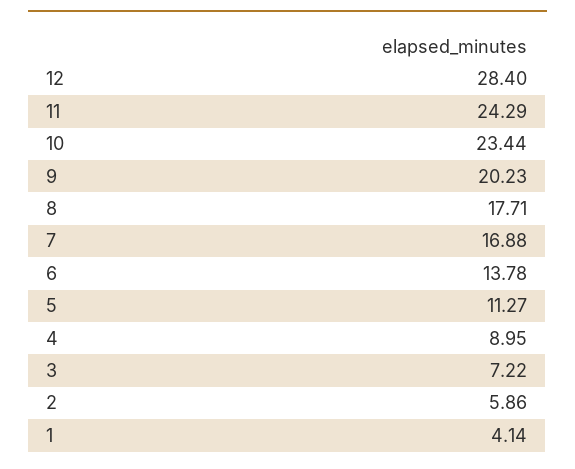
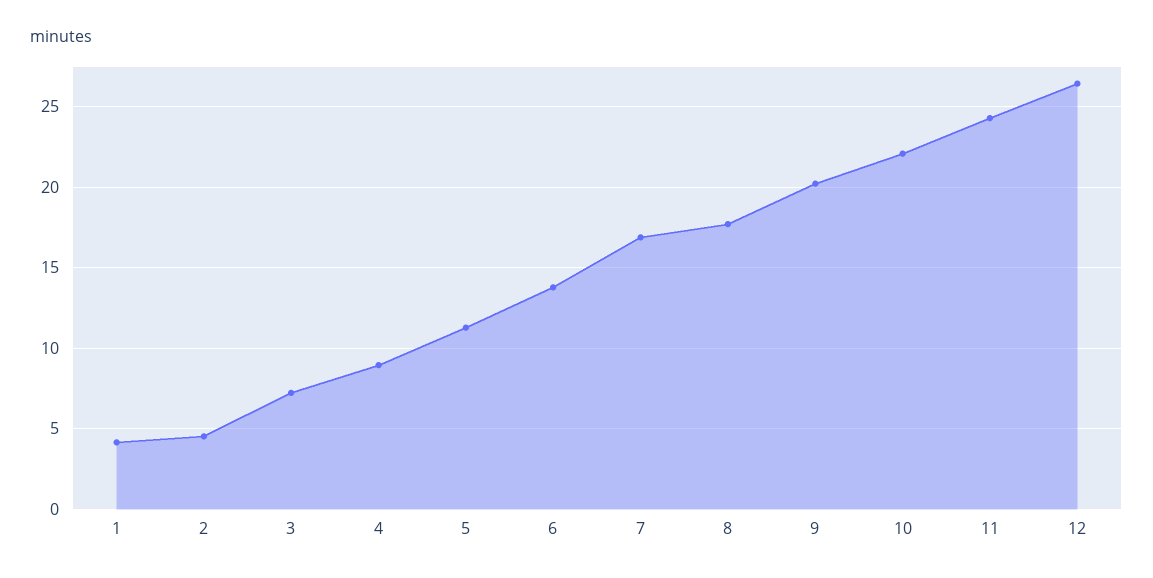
  {
-   "12": 28.4,
+   "12": 26.5,
    "11": 24.29,
-   "10": 23.44,
+   "10": 22,
    "9": 20.23,
    "8": 17.71,
    "7": 16.88,
    "6": 13.78,
    "5": 11.27,
    "4": 8.95,
    "3": 7.22,
-   "2": 5.86,
+   "2": 4.5,
    "1": 4.14
  }

